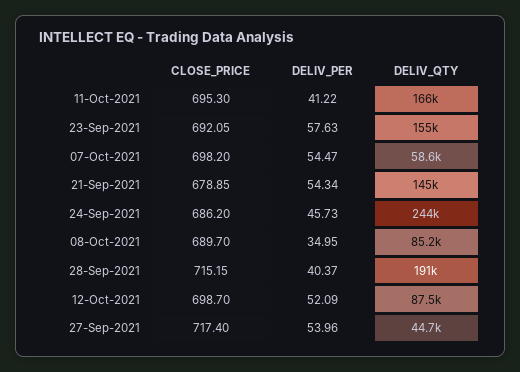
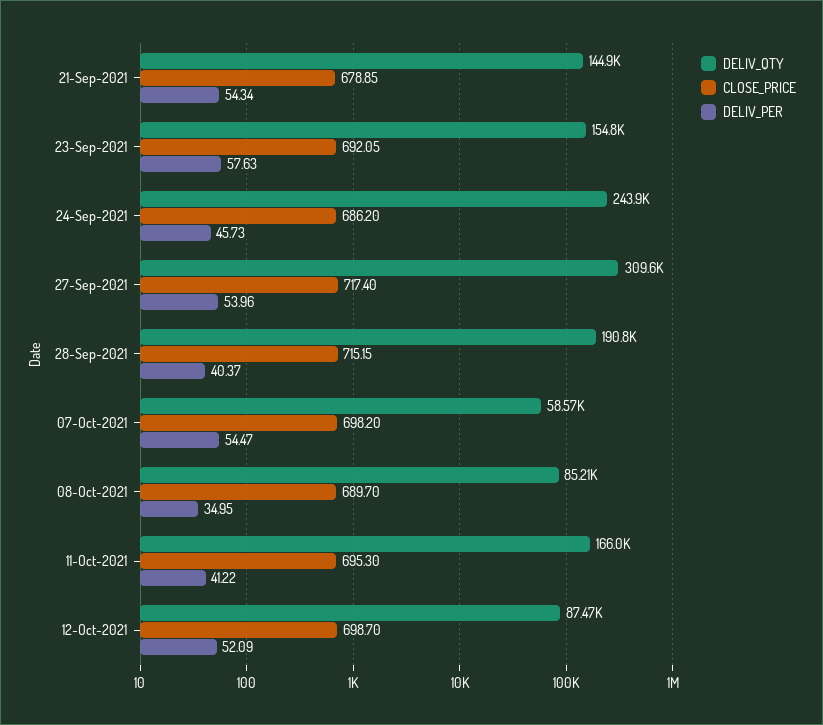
  {
    "CLOSE_PRICE": {
      "11-Oct-2021": 695.3,
      "23-Sep-2021": 692.05,
      "07-Oct-2021": 698.2,
      "21-Sep-2021": 678.85,
      "24-Sep-2021": 686.2,
      "08-Oct-2021": 689.7,
      "28-Sep-2021": 715.15,
      "12-Oct-2021": 698.7,
      "27-Sep-2021": 717.4
    },
    "DELIV_PER": {
      "11-Oct-2021": 41.22,
      "23-Sep-2021": 57.63,
      "07-Oct-2021": 54.47,
      "21-Sep-2021": 54.34,
      "24-Sep-2021": 45.73,
      "08-Oct-2021": 34.95,
      "28-Sep-2021": 40.37,
      "12-Oct-2021": 52.09,
      "27-Sep-2021": 53.96
    },
    "DELIV_QTY": {
      "11-Oct-2021": 166000,
      "23-Sep-2021": 154800,
      "07-Oct-2021": 58570,
      "21-Sep-2021": 144900,
      "24-Sep-2021": 243900,
      "08-Oct-2021": 85210,
      "28-Sep-2021": 190800,
      "12-Oct-2021": 87470,
-     "27-Sep-2021": 44700
+     "27-Sep-2021": 309600
    }
  }

